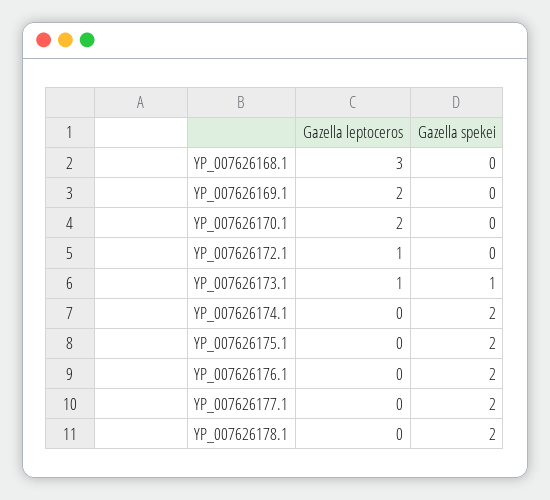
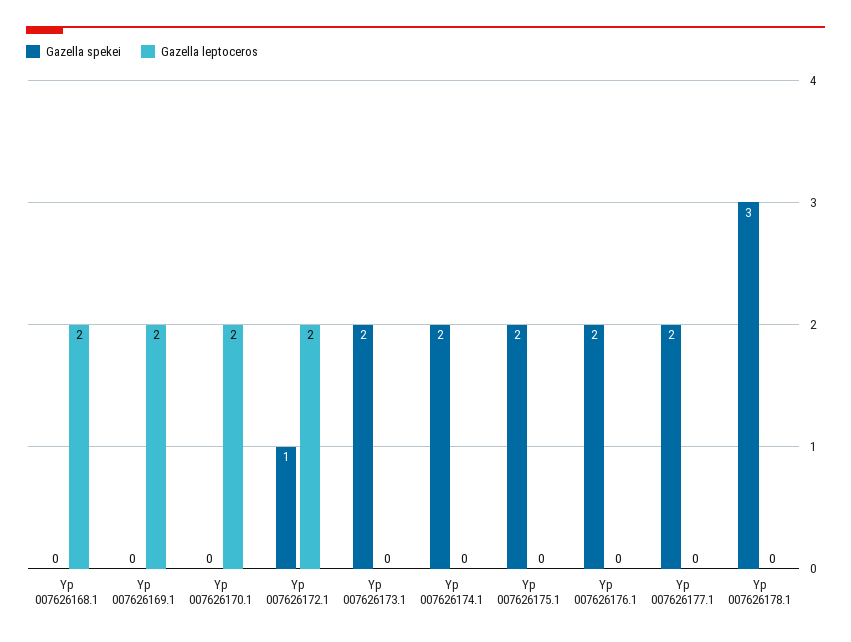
  {
    "Gazella leptoceros": {
-     "YP_007626168.1": 3,
+     "YP_007626168.1": 2,
      "YP_007626169.1": 2,
      "YP_007626170.1": 2,
-     "YP_007626172.1": 1,
+     "YP_007626172.1": 2,
-     "YP_007626173.1": 1,
+     "YP_007626173.1": 0,
      "YP_007626174.1": 0,
      "YP_007626175.1": 0,
      "YP_007626176.1": 0,
      "YP_007626177.1": 0,
      "YP_007626178.1": 0
    },
    "Gazella spekei": {
      "YP_007626168.1": 0,
      "YP_007626169.1": 0,
      "YP_007626170.1": 0,
-     "YP_007626172.1": 0,
+     "YP_007626172.1": 1,
-     "YP_007626173.1": 1,
+     "YP_007626173.1": 2,
      "YP_007626174.1": 2,
      "YP_007626175.1": 2,
      "YP_007626176.1": 2,
      "YP_007626177.1": 2,
-     "YP_007626178.1": 2
+     "YP_007626178.1": 3
    }
  }

